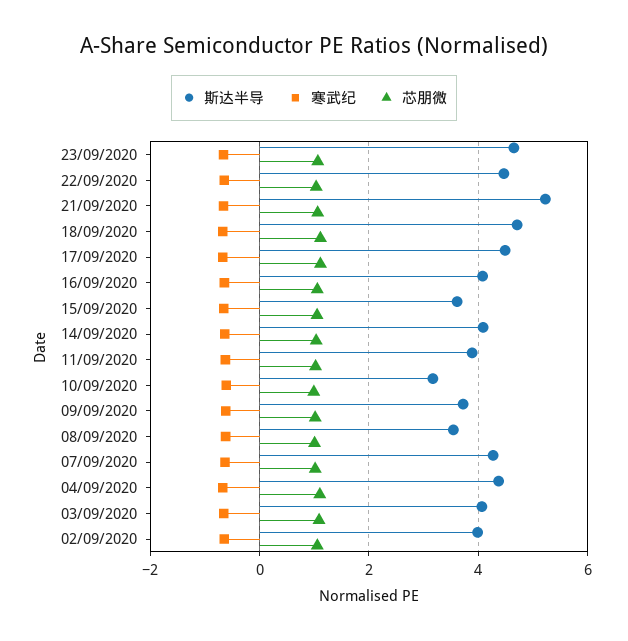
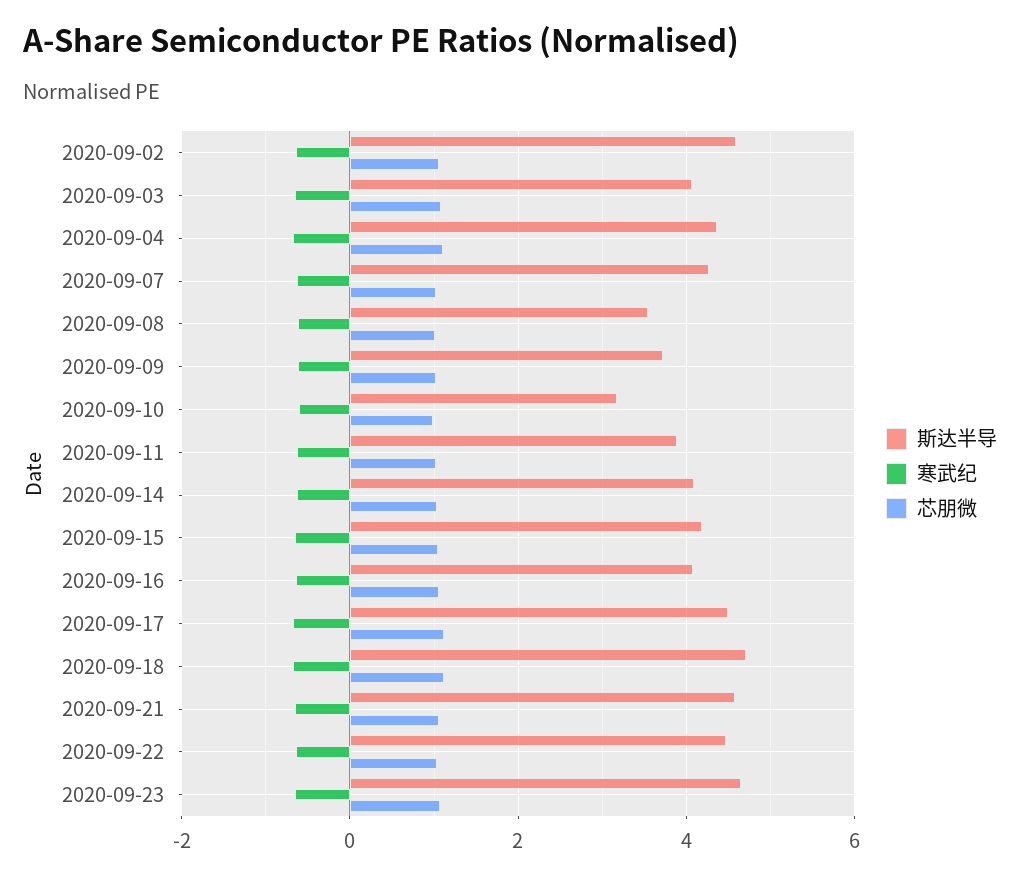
  {
    "斯达半导": {
      "23/09/2020": 4.6,
      "22/09/2020": 4.4,
-     "21/09/2020": 5.2,
+     "21/09/2020": 4.6,
      "18/09/2020": 4.8,
      "17/09/2020": 4.4,
      "16/09/2020": 4,
-     "15/09/2020": 3.6,
+     "15/09/2020": 4.2,
      "14/09/2020": 4,
      "11/09/2020": 3.8,
      "10/09/2020": 3.2,
      "09/09/2020": 3.8,
      "08/09/2020": 3.6,
      "07/09/2020": 4.2,
      "04/09/2020": 4.4,
      "03/09/2020": 4,
-     "02/09/2020": 4
+     "02/09/2020": 4.6
    },
    "寒武纪": {
      "23/09/2020": -0.6,
      "22/09/2020": -0.6,
      "21/09/2020": -0.6,
      "18/09/2020": -0.6,
      "17/09/2020": -0.6,
      "16/09/2020": -0.6,
      "15/09/2020": -0.6,
      "14/09/2020": -0.6,
      "11/09/2020": -0.6,
      "10/09/2020": -0.6,
      "09/09/2020": -0.6,
      "08/09/2020": -0.6,
      "07/09/2020": -0.6,
      "04/09/2020": -0.6,
      "03/09/2020": -0.6,
      "02/09/2020": -0.6
    },
    "芯朋微": {
      "23/09/2020": 1,
      "22/09/2020": 1,
      "21/09/2020": 1,
      "18/09/2020": 1.2,
      "17/09/2020": 1.2,
      "16/09/2020": 1,
      "15/09/2020": 1,
      "14/09/2020": 1,
      "11/09/2020": 1,
      "10/09/2020": 1,
      "09/09/2020": 1,
      "08/09/2020": 1,
      "07/09/2020": 1,
      "04/09/2020": 1.2,
      "03/09/2020": 1,
      "02/09/2020": 1
    }
  }

